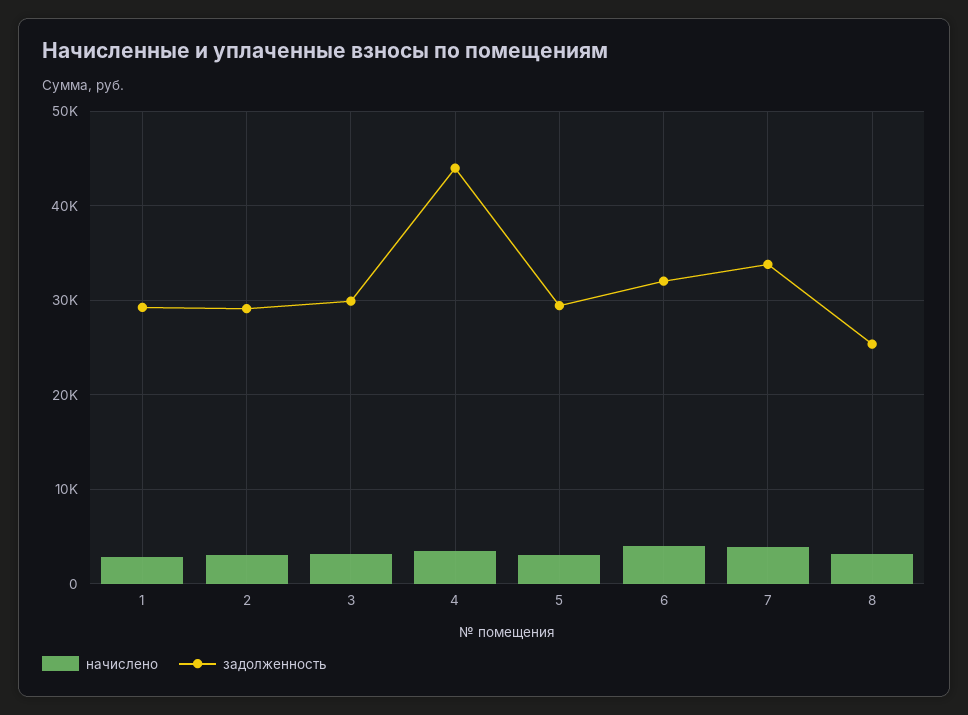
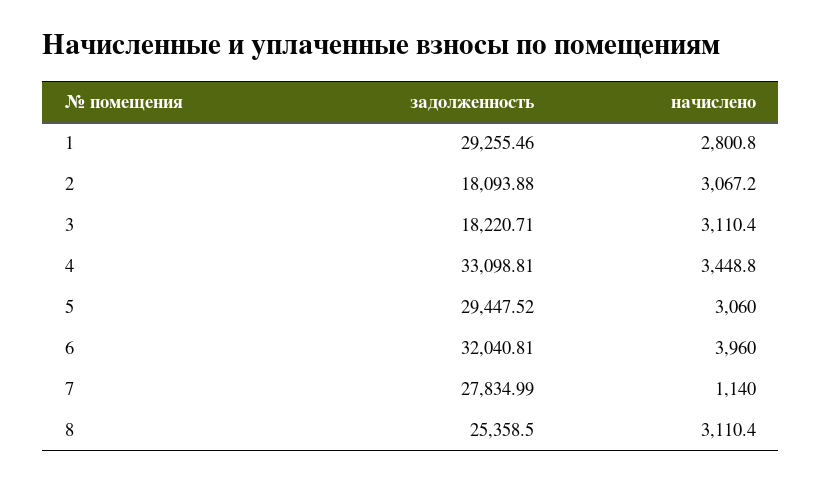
  {
    "начислено": {
      "1": 2800.8,
      "2": 3067.2,
      "3": 3110.4,
      "4": 3448.8,
      "5": 3060,
      "6": 3960,
-     "7": 4000,
+     "7": 1140,
      "8": 3110.4
    },
    "задолженность": {
      "1": 29255.46,
-     "2": 29000,
+     "2": 18093.88,
-     "3": 30000,
+     "3": 18220.71,
-     "4": 44000,
+     "4": 33098.81,
      "5": 29447.52,
      "6": 32040.81,
-     "7": 34000,
+     "7": 27834.99,
      "8": 25358.5
    }
  }

